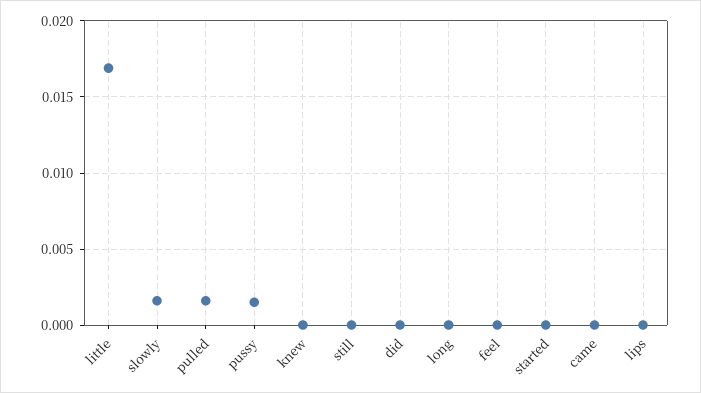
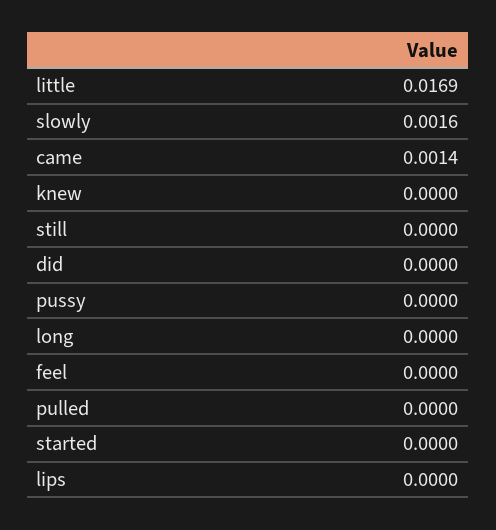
  {
    "little": 0.0169,
    "slowly": 0.0016,
-   "pulled": 0.0015,
+   "pulled": 0,
-   "pussy": 0.0015,
+   "pussy": 0,
    "knew": 0,
    "still": 0,
    "did": 0,
    "long": 0,
    "feel": 0,
    "started": 0,
-   "came": 0,
+   "came": 0.0014,
    "lips": 0
  }

